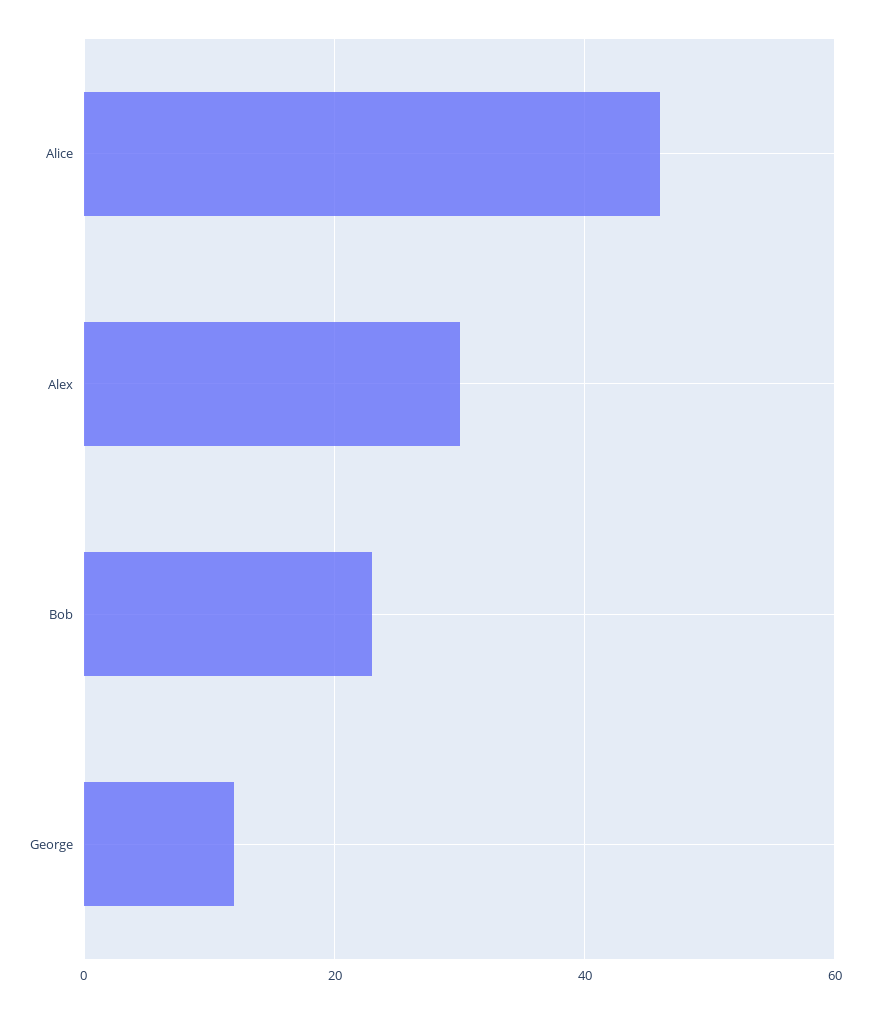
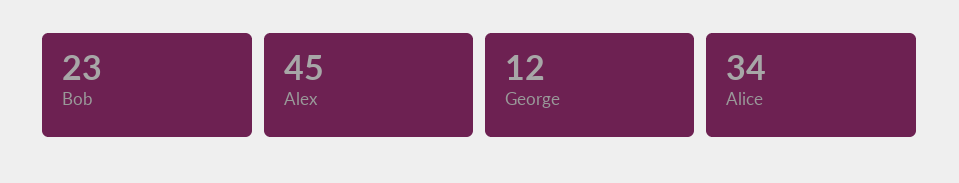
  {
-   "Alice": 45,
+   "Alice": 34,
-   "Alex": 30,
+   "Alex": 45,
    "Bob": 23,
    "George": 12
  }

